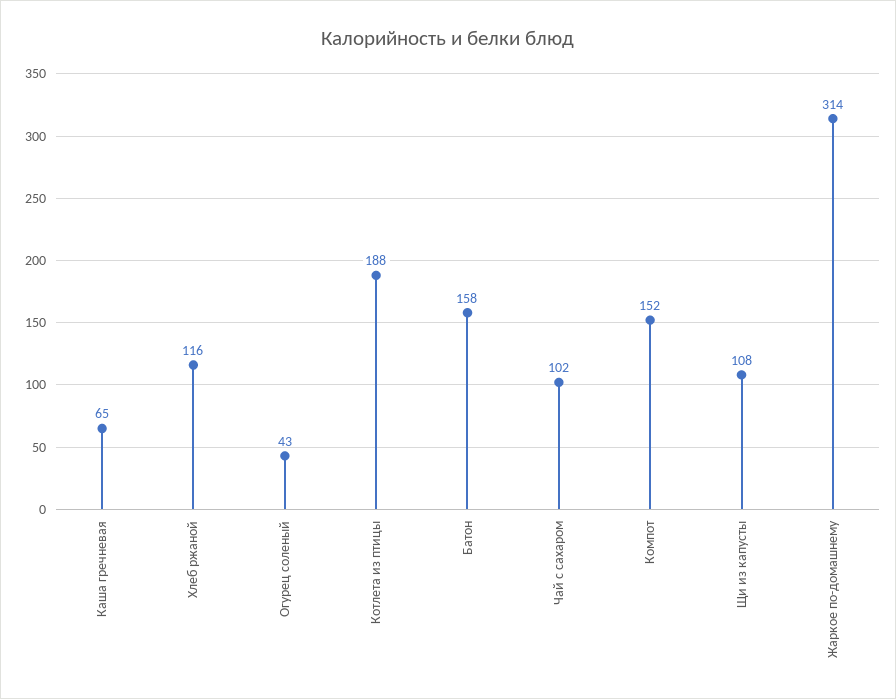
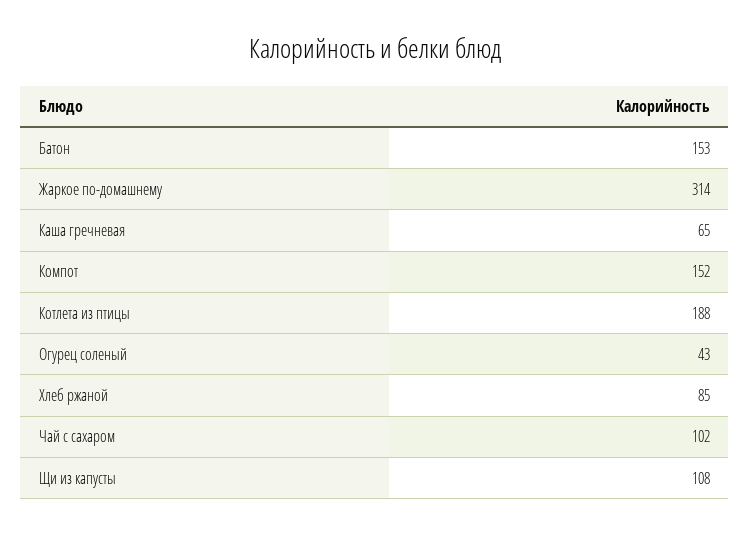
  {
    "Каша гречневая": 65,
-   "Хлеб ржаной": 116,
+   "Хлеб ржаной": 85,
    "Огурец соленый": 43,
    "Котлета из птицы": 188,
-   "Батон": 158,
+   "Батон": 153,
    "Чай с сахаром": 102,
    "Компот": 152,
    "Щи из капусты": 108,
    "Жаркое по-домашнему": 314
  }

